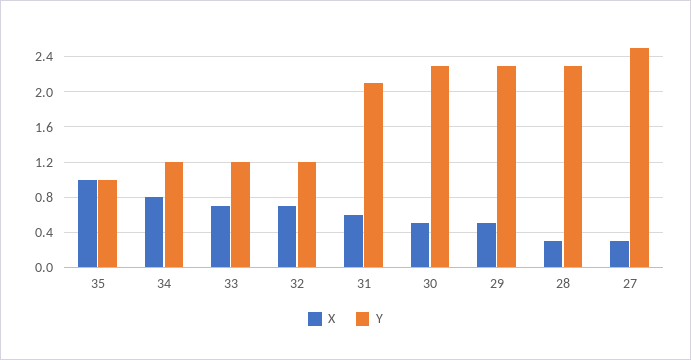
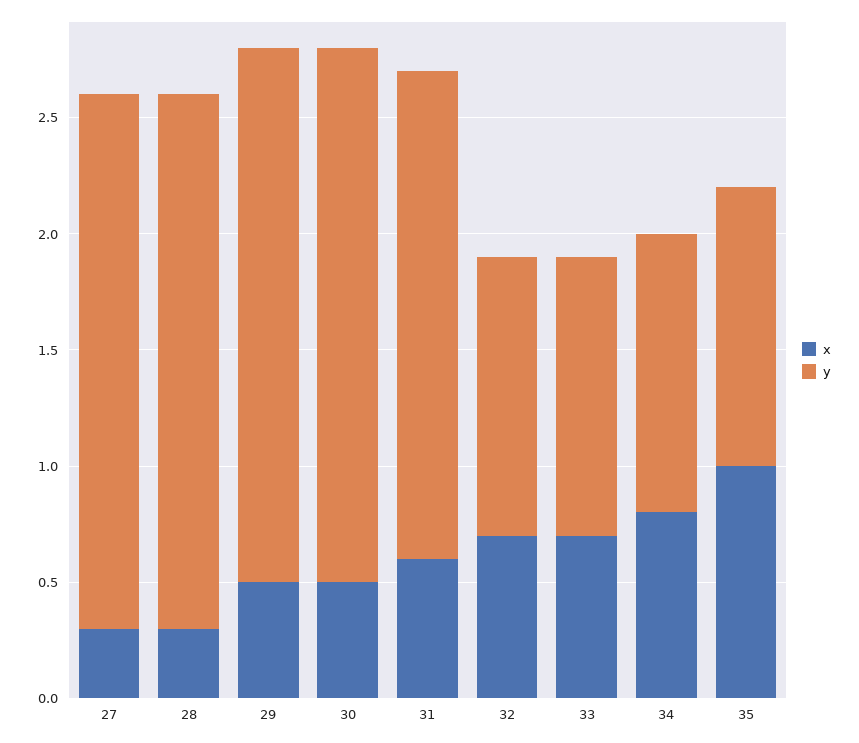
  {
    "X": {
      "35": 1,
      "34": 0.8,
      "33": 0.7,
      "32": 0.7,
      "31": 0.6,
      "30": 0.5,
      "29": 0.5,
      "28": 0.3,
      "27": 0.3
    },
    "Y": {
-     "35": 1,
+     "35": 1.2,
      "34": 1.2,
      "33": 1.2,
      "32": 1.2,
      "31": 2.1,
      "30": 2.3,
      "29": 2.3,
      "28": 2.3,
-     "27": 2.5
+     "27": 2.3
    }
  }

